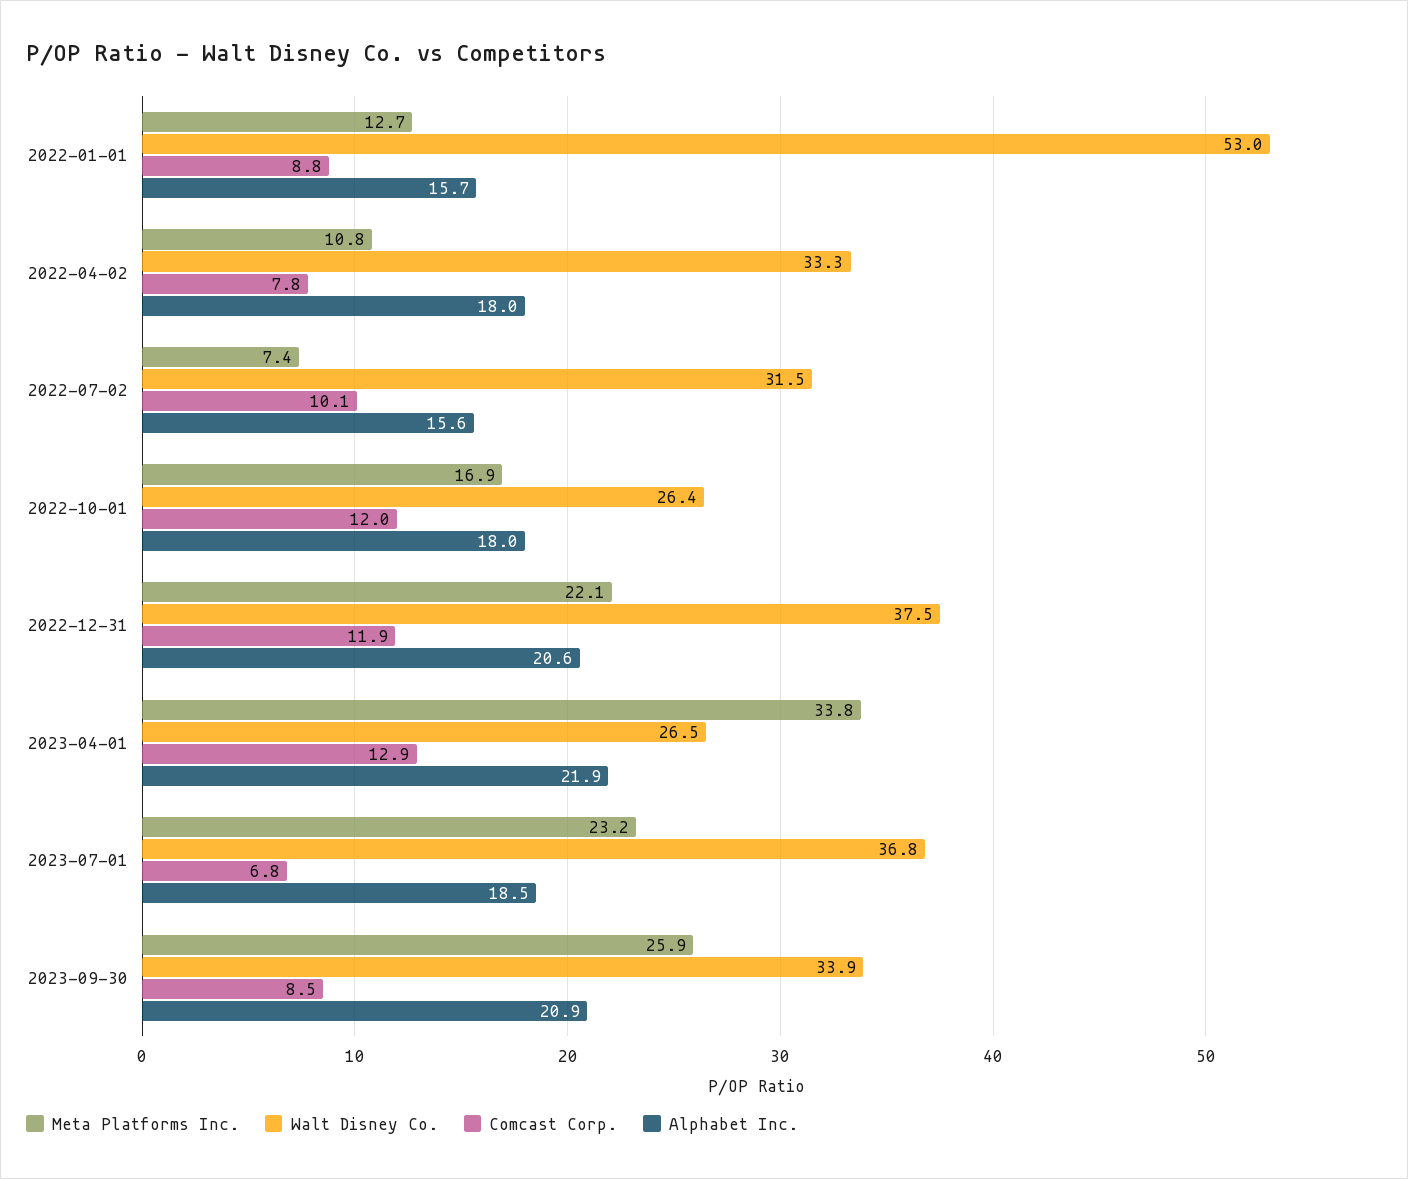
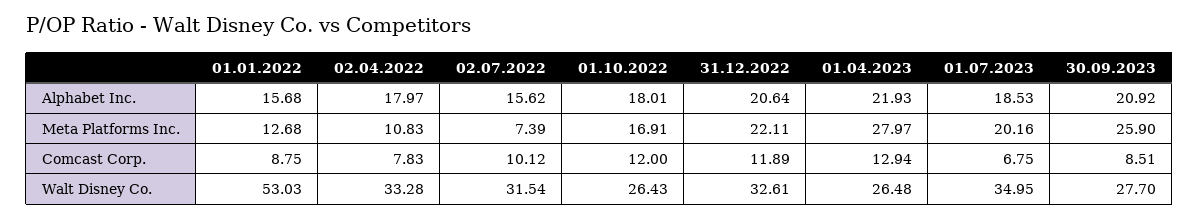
  {
    "Meta Platforms Inc.": {
      "2022-01-01": 12.68,
      "2022-04-02": 10.83,
      "2022-07-02": 7.39,
      "2022-10-01": 16.91,
      "2022-12-31": 22.11,
-     "2023-04-01": 33.8,
+     "2023-04-01": 27.97,
-     "2023-07-01": 23.2,
+     "2023-07-01": 20.16,
      "2023-09-30": 25.9
    },
    "Walt Disney Co.": {
      "2022-01-01": 53.03,
      "2022-04-02": 33.28,
      "2022-07-02": 31.54,
      "2022-10-01": 26.43,
-     "2022-12-31": 37.5,
+     "2022-12-31": 32.61,
      "2023-04-01": 26.48,
-     "2023-07-01": 36.8,
+     "2023-07-01": 34.95,
-     "2023-09-30": 33.9
+     "2023-09-30": 27.7
    },
    "Comcast Corp.": {
      "2022-01-01": 8.75,
      "2022-04-02": 7.83,
      "2022-07-02": 10.12,
      "2022-10-01": 12,
      "2022-12-31": 11.89,
      "2023-04-01": 12.94,
      "2023-07-01": 6.75,
      "2023-09-30": 8.51
    },
    "Alphabet Inc.": {
      "2022-01-01": 15.68,
      "2022-04-02": 17.97,
      "2022-07-02": 15.62,
      "2022-10-01": 18.01,
      "2022-12-31": 20.64,
      "2023-04-01": 21.93,
      "2023-07-01": 18.53,
      "2023-09-30": 20.92
    }
  }

